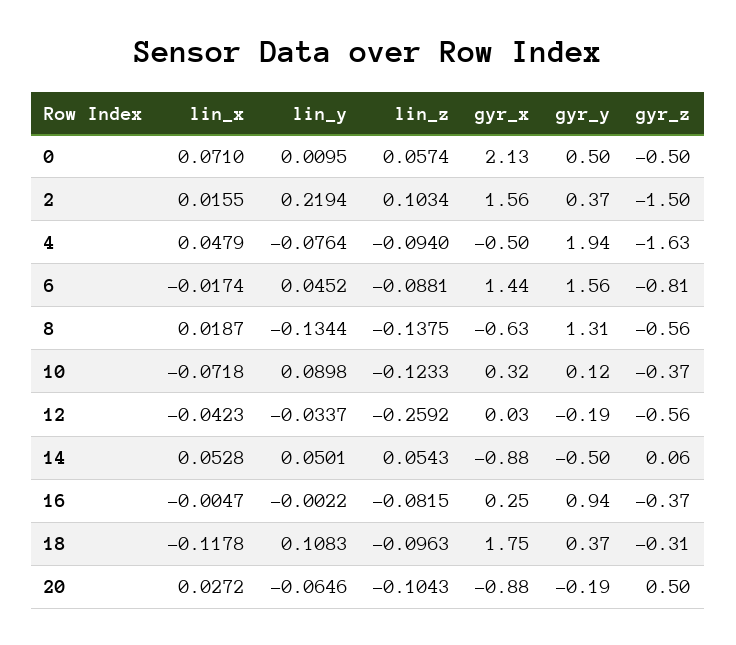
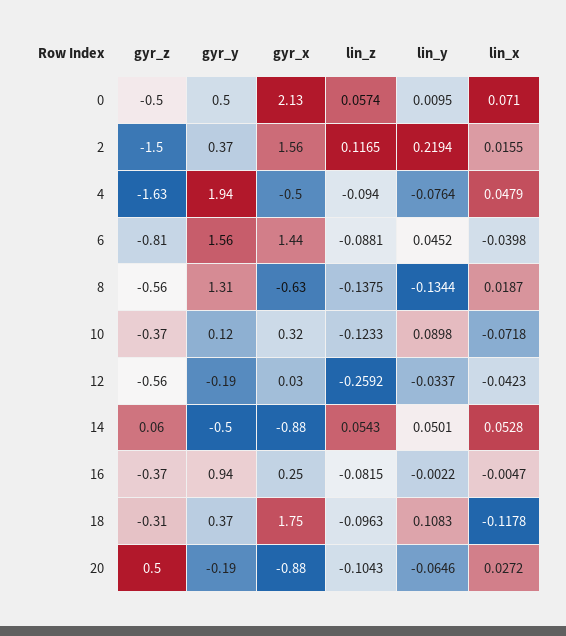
  {
    "lin_x": {
      "0": 0.071,
      "2": 0.0155,
      "4": 0.0479,
-     "6": -0.0174,
+     "6": -0.0398,
      "8": 0.0187,
      "10": -0.0718,
      "12": -0.0423,
      "14": 0.0528,
      "16": -0.0047,
      "18": -0.1178,
      "20": 0.0272
    },
    "lin_y": {
      "0": 0.0095,
      "2": 0.2194,
      "4": -0.0764,
      "6": 0.0452,
      "8": -0.1344,
      "10": 0.0898,
      "12": -0.0337,
      "14": 0.0501,
      "16": -0.0022,
      "18": 0.1083,
      "20": -0.0646
    },
    "lin_z": {
      "0": 0.0574,
-     "2": 0.1034,
+     "2": 0.1165,
      "4": -0.094,
      "6": -0.0881,
      "8": -0.1375,
      "10": -0.1233,
      "12": -0.2592,
      "14": 0.0543,
      "16": -0.0815,
      "18": -0.0963,
      "20": -0.1043
    },
    "gyr_x": {
      "0": 2.13,
      "2": 1.56,
      "4": -0.5,
      "6": 1.44,
      "8": -0.63,
      "10": 0.32,
      "12": 0.03,
      "14": -0.88,
      "16": 0.25,
      "18": 1.75,
      "20": -0.88
    },
    "gyr_y": {
      "0": 0.5,
      "2": 0.37,
      "4": 1.94,
      "6": 1.56,
      "8": 1.31,
      "10": 0.12,
      "12": -0.19,
      "14": -0.5,
      "16": 0.94,
      "18": 0.37,
      "20": -0.19
    },
    "gyr_z": {
      "0": -0.5,
      "2": -1.5,
      "4": -1.63,
      "6": -0.81,
      "8": -0.56,
      "10": -0.37,
      "12": -0.56,
      "14": 0.06,
      "16": -0.37,
      "18": -0.31,
      "20": 0.5
    }
  }

